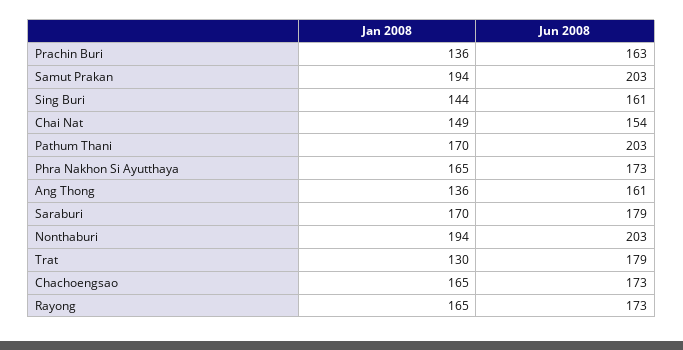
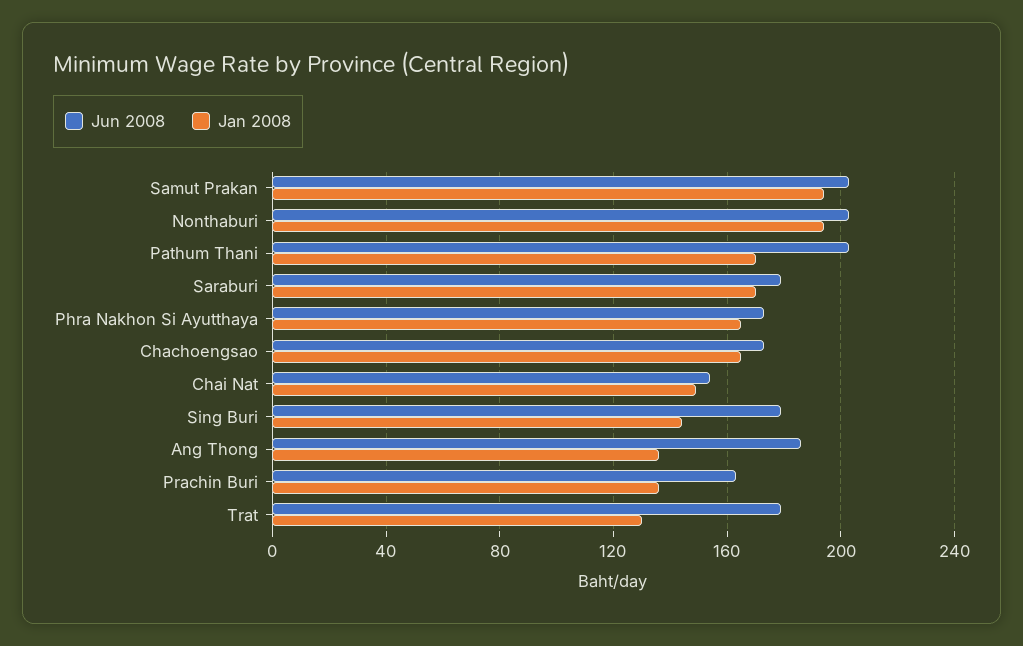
  {
    "Jan 2008": {
      "Prachin Buri": 136,
      "Samut Prakan": 194,
      "Sing Buri": 144,
      "Chai Nat": 149,
      "Pathum Thani": 170,
      "Phra Nakhon Si Ayutthaya": 165,
      "Ang Thong": 136,
      "Saraburi": 170,
      "Nonthaburi": 194,
      "Trat": 130,
-     "Chachoengsao": 165,
+     "Chachoengsao": 165
-     "Rayong": 165
    },
    "Jun 2008": {
      "Prachin Buri": 163,
      "Samut Prakan": 203,
-     "Sing Buri": 161,
+     "Sing Buri": 180,
      "Chai Nat": 154,
      "Pathum Thani": 203,
      "Phra Nakhon Si Ayutthaya": 173,
-     "Ang Thong": 161,
+     "Ang Thong": 185,
      "Saraburi": 179,
      "Nonthaburi": 203,
      "Trat": 179,
-     "Chachoengsao": 173,
+     "Chachoengsao": 173
-     "Rayong": 173
    }
  }

